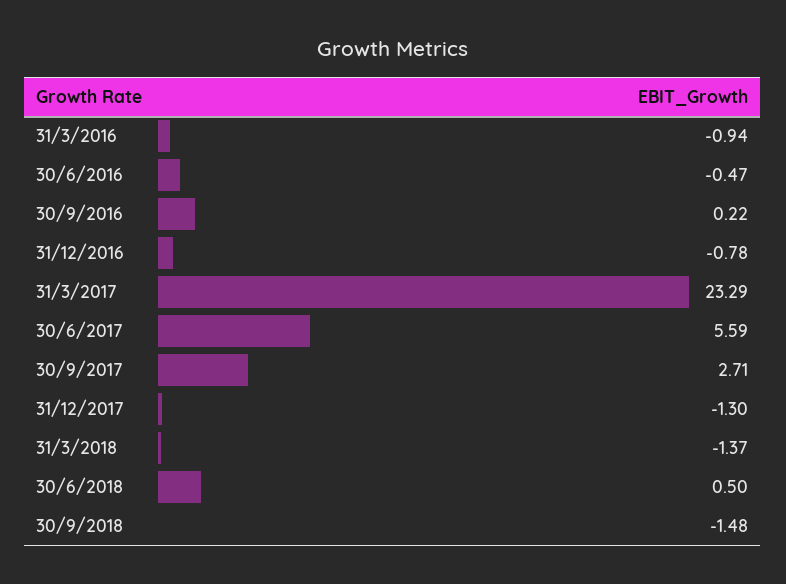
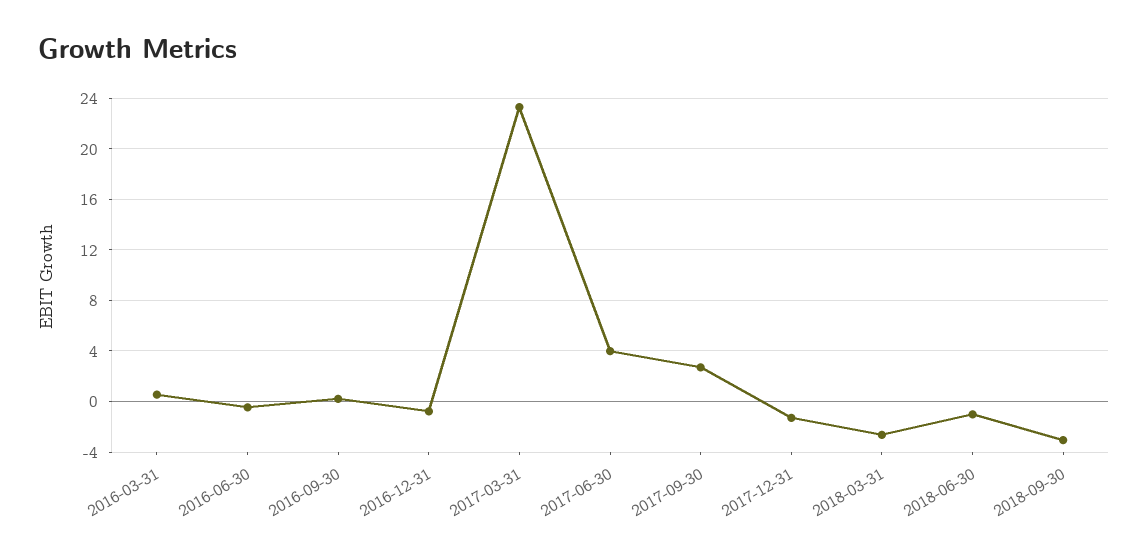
  {
-   "31/3/2016": -0.94,
+   "31/3/2016": 0.5,
    "30/6/2016": -0.47,
    "30/9/2016": 0.22,
    "31/12/2016": -0.78,
    "31/3/2017": 23.29,
-   "30/6/2017": 5.59,
+   "30/6/2017": 4,
    "30/9/2017": 2.71,
    "31/12/2017": -1.3,
-   "31/3/2018": -1.37,
+   "31/3/2018": -2.5,
-   "30/6/2018": 0.5,
+   "30/6/2018": -1,
-   "30/9/2018": -1.48
+   "30/9/2018": -3
  }

